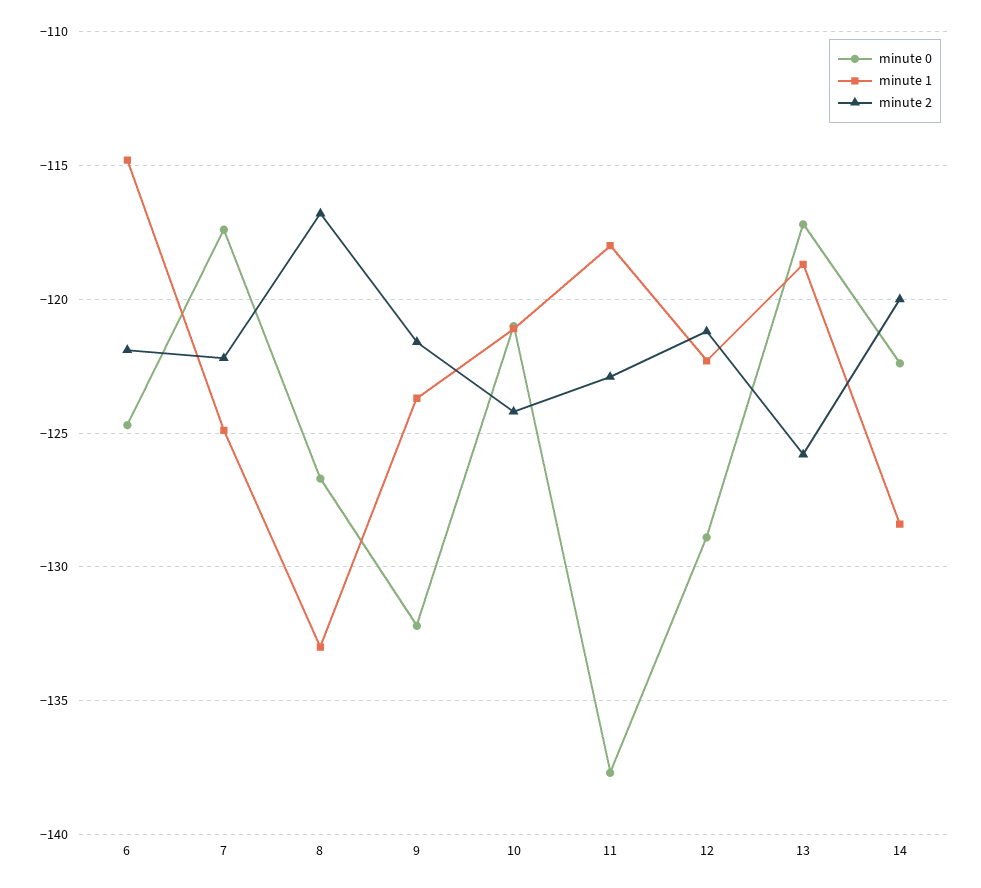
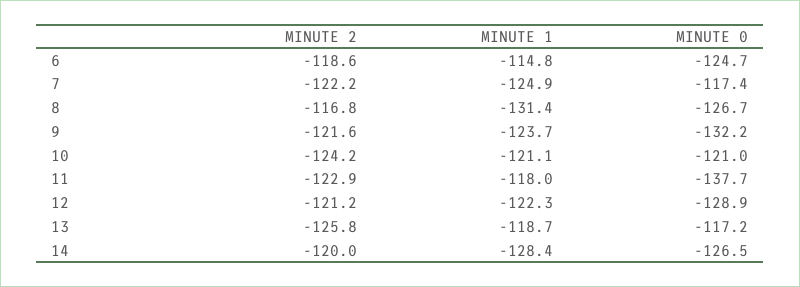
  {
    "minute 0": {
      "6": -124.7,
      "7": -117.4,
      "8": -126.7,
      "9": -132.2,
      "10": -121,
      "11": -137.7,
      "12": -128.9,
      "13": -117.2,
-     "14": -122.5
+     "14": -126.5
    },
    "minute 1": {
      "6": -114.8,
      "7": -124.9,
-     "8": -133,
+     "8": -131.4,
      "9": -123.7,
      "10": -121.1,
      "11": -118,
      "12": -122.3,
      "13": -118.7,
      "14": -128.4
    },
    "minute 2": {
-     "6": -122,
+     "6": -118.6,
      "7": -122.2,
      "8": -116.8,
      "9": -121.6,
      "10": -124.2,
      "11": -122.9,
      "12": -121.2,
      "13": -125.8,
      "14": -120
    }
  }

